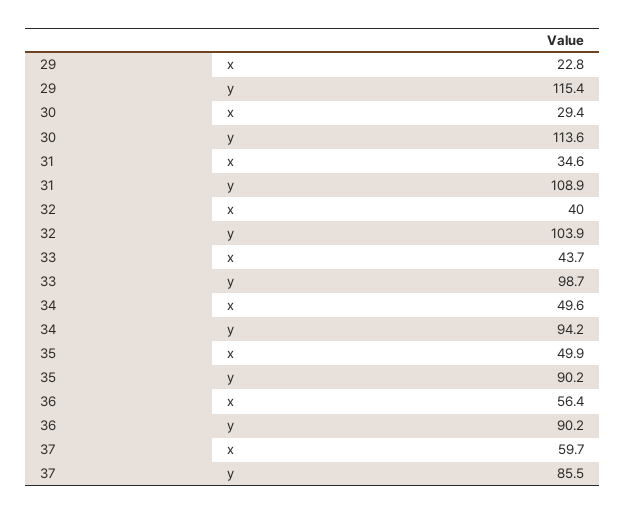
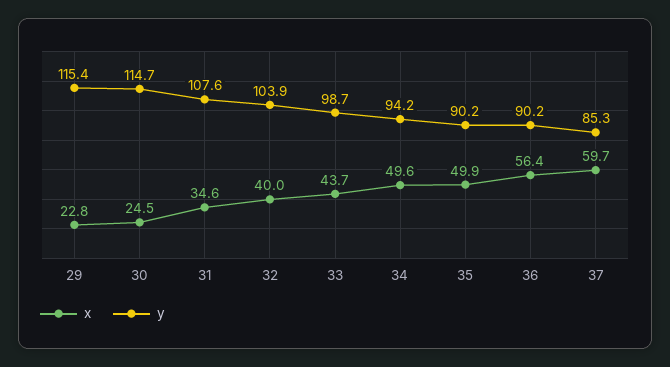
  {
    "x": {
      "29": 22.8,
-     "30": 29.4,
+     "30": 24.5,
      "31": 34.6,
      "32": 40,
      "33": 43.7,
      "34": 49.6,
      "35": 49.9,
      "36": 56.4,
      "37": 59.7
    },
    "y": {
      "29": 115.4,
-     "30": 113.6,
+     "30": 114.7,
-     "31": 108.9,
+     "31": 107.6,
      "32": 103.9,
      "33": 98.7,
      "34": 94.2,
      "35": 90.2,
      "36": 90.2,
-     "37": 85.5
+     "37": 85.3
    }
  }

